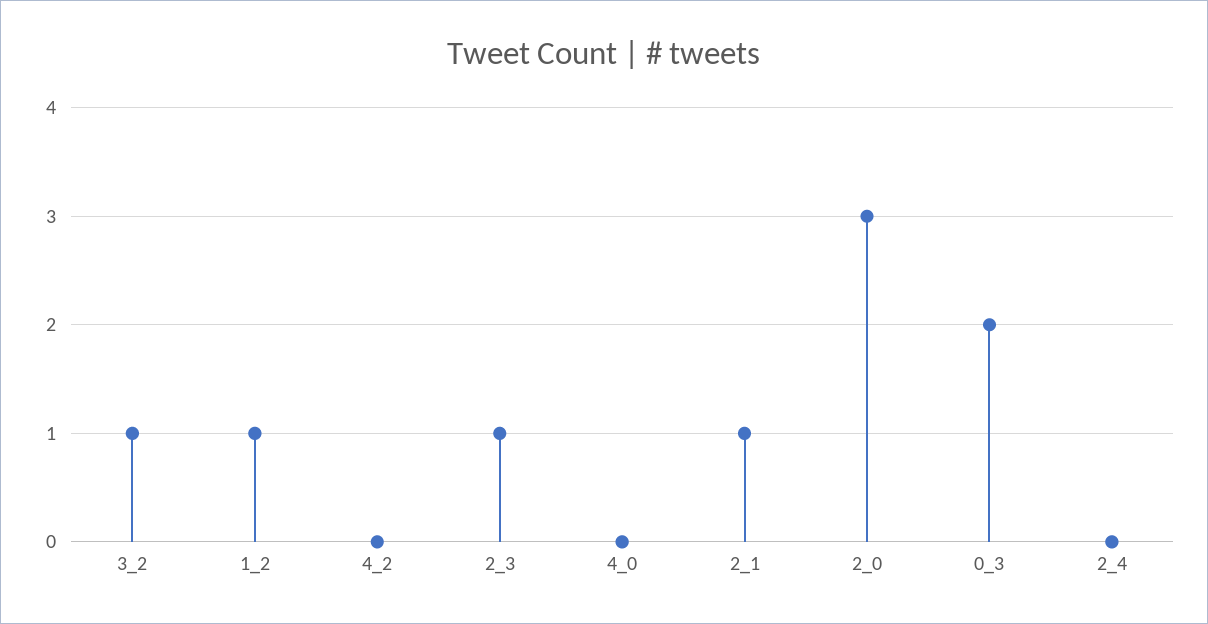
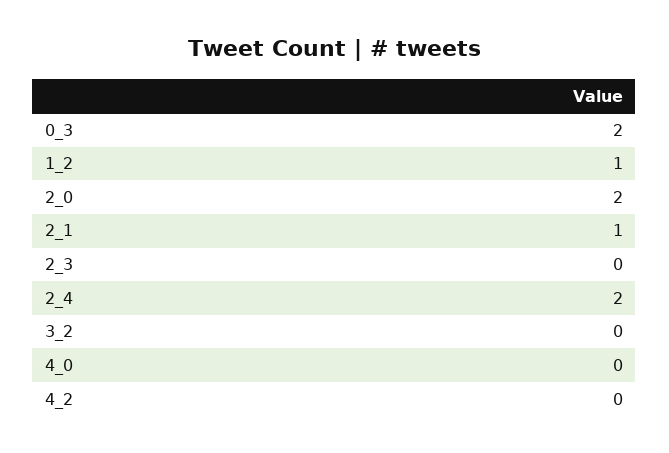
  {
-   "3_2": 1,
+   "3_2": 0,
    "1_2": 1,
    "4_2": 0,
-   "2_3": 1,
+   "2_3": 0,
    "4_0": 0,
    "2_1": 1,
-   "2_0": 3,
+   "2_0": 2,
    "0_3": 2,
-   "2_4": 0
+   "2_4": 2
  }

